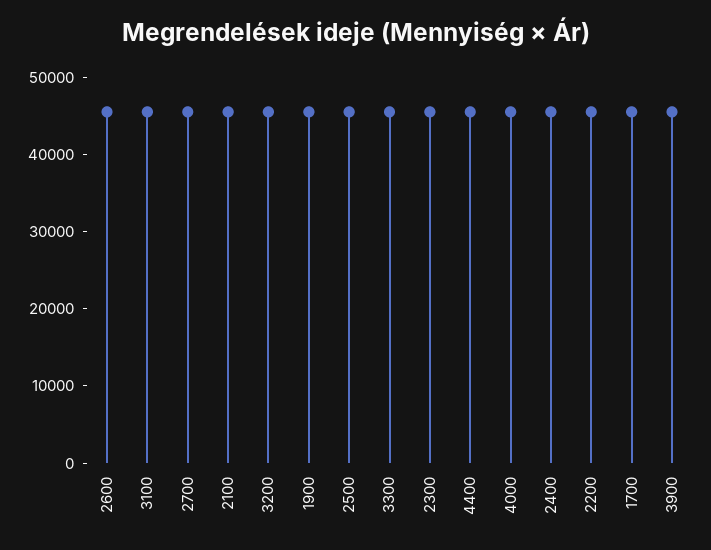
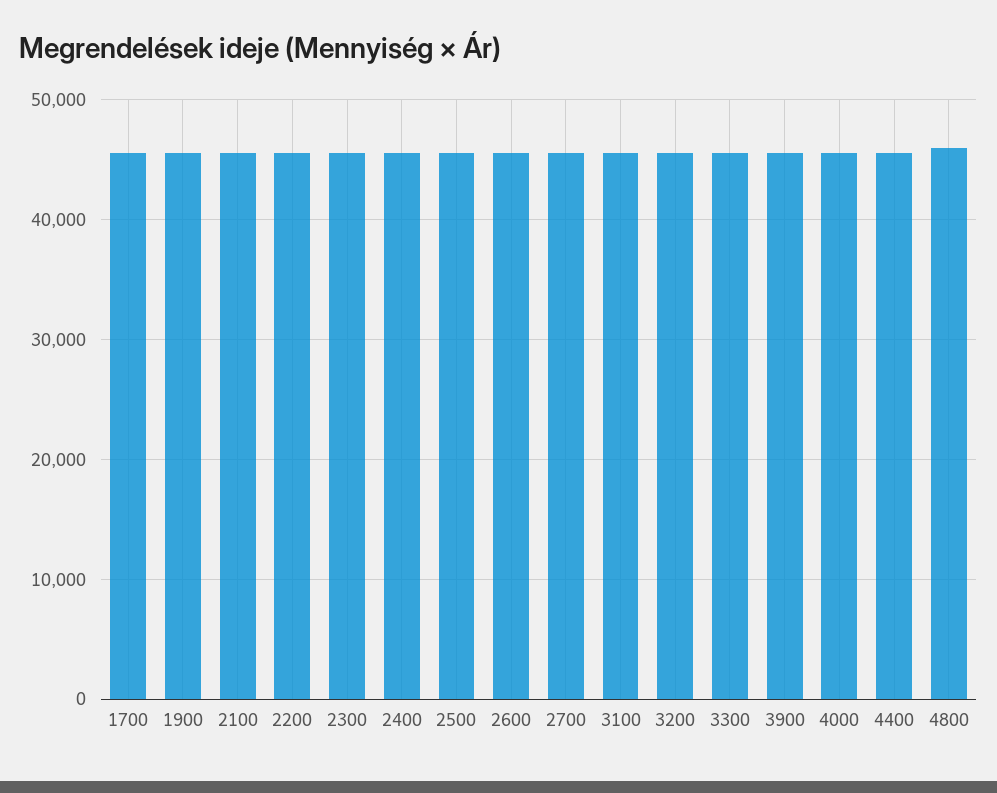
  {
    "2600": 46000,
    "3100": 46000,
    "2700": 46000,
    "2100": 46000,
    "3200": 46000,
    "1900": 46000,
    "2500": 46000,
    "3300": 46000,
    "2300": 46000,
    "4400": 46000,
    "4000": 46000,
    "2400": 46000,
    "2200": 46000,
    "1700": 46000,
-   "3900": 46000
+   "3900": 46000,
+   "4800": 46000
  }

